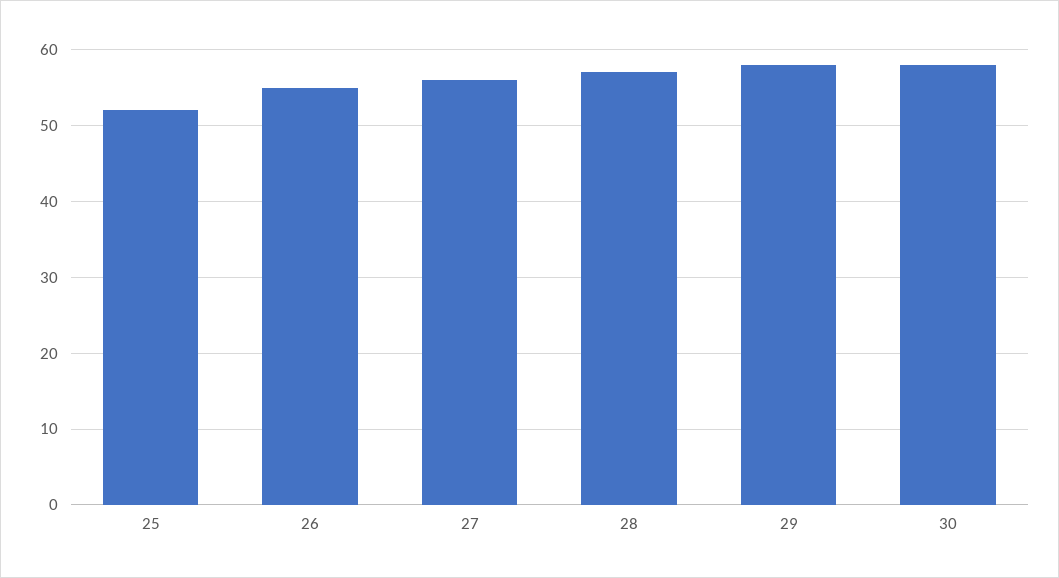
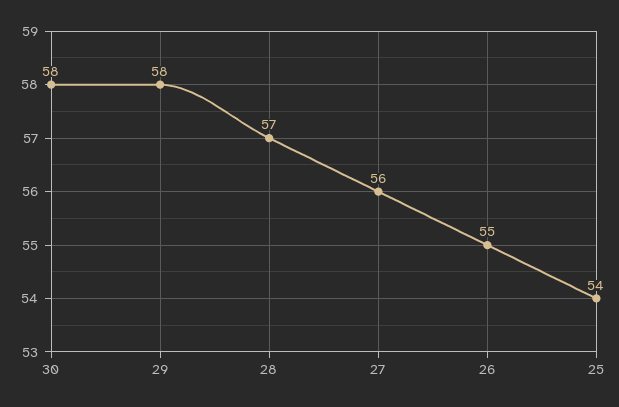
  {
-   "25": 52,
+   "25": 54,
    "26": 55,
    "27": 56,
    "28": 57,
    "29": 58,
    "30": 58
  }

